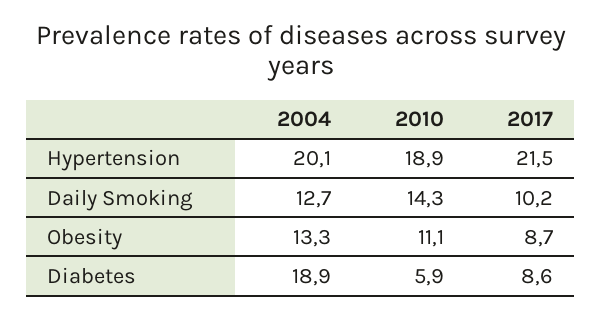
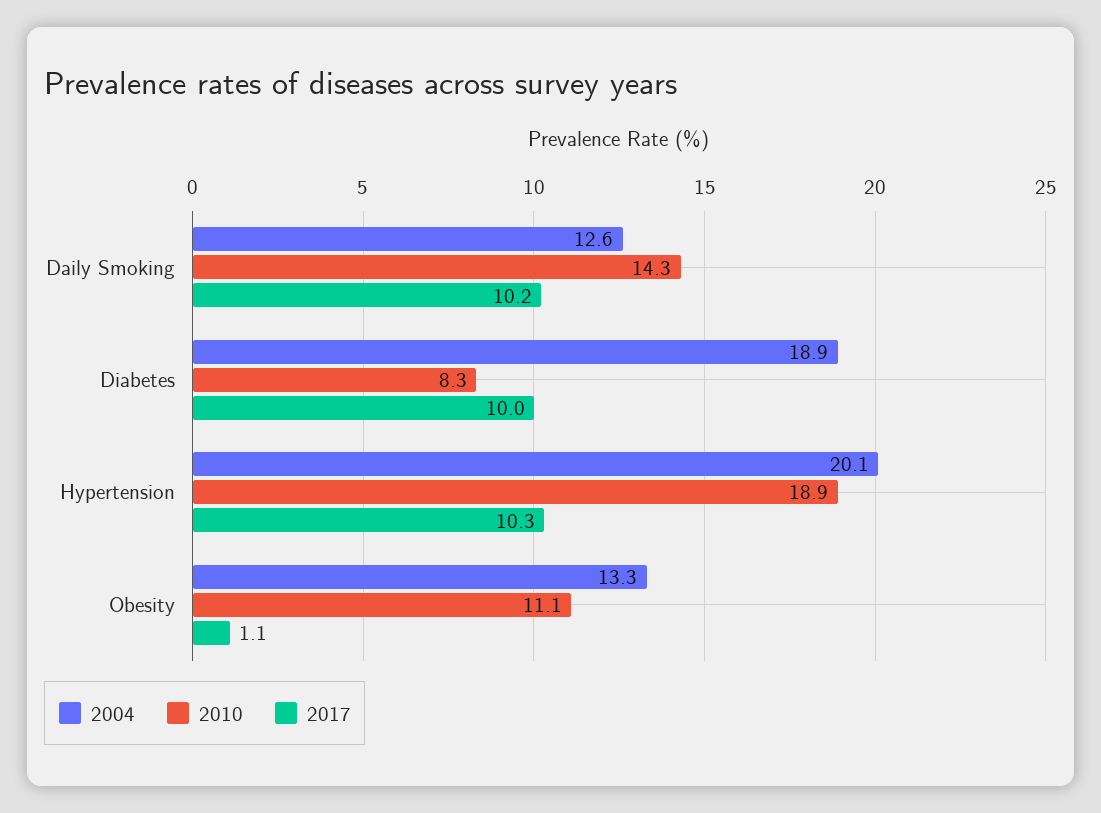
  {
    "2004": {
      "Hypertension": 20.1,
-     "Daily Smoking": 12.7,
+     "Daily Smoking": 12.6,
      "Obesity": 13.3,
      "Diabetes": 18.9
    },
    "2010": {
      "Hypertension": 18.9,
      "Daily Smoking": 14.3,
      "Obesity": 11.1,
-     "Diabetes": 5.9
+     "Diabetes": 8.3
    },
    "2017": {
-     "Hypertension": 21.5,
+     "Hypertension": 10.3,
      "Daily Smoking": 10.2,
-     "Obesity": 8.7,
+     "Obesity": 1.1,
-     "Diabetes": 8.6
+     "Diabetes": 10
    }
  }

